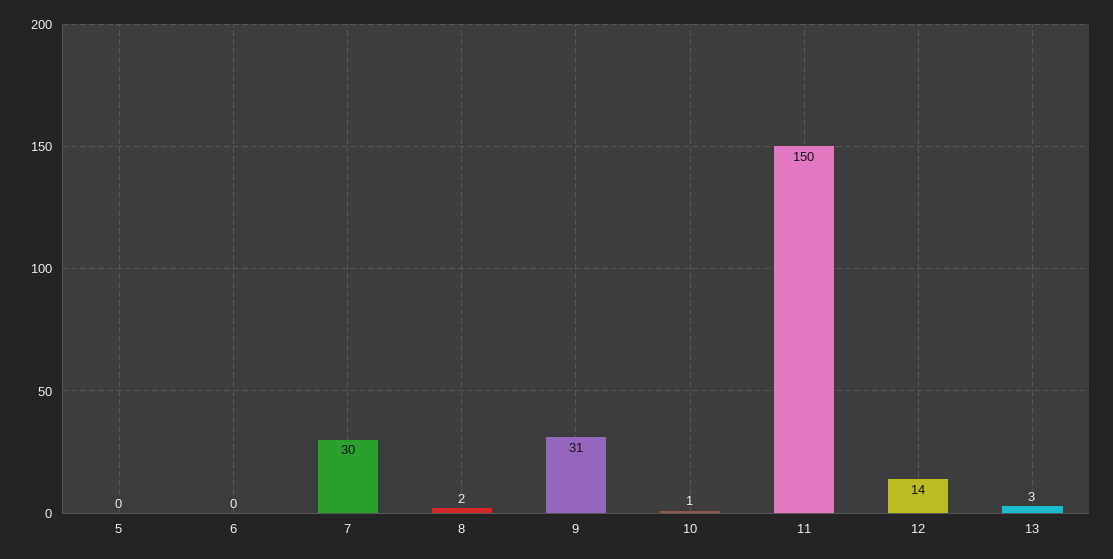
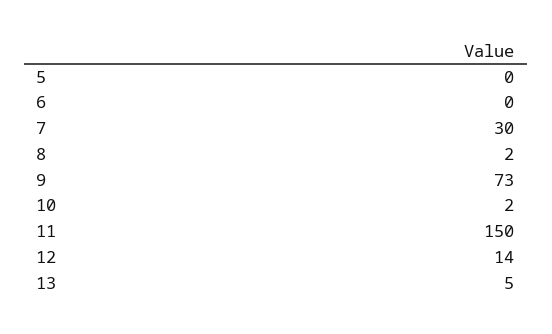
  {
    "5": 0,
    "6": 0,
    "7": 30,
    "8": 2,
-   "9": 31,
+   "9": 73,
-   "10": 1,
+   "10": 2,
    "11": 150,
    "12": 14,
-   "13": 3
+   "13": 5
  }

